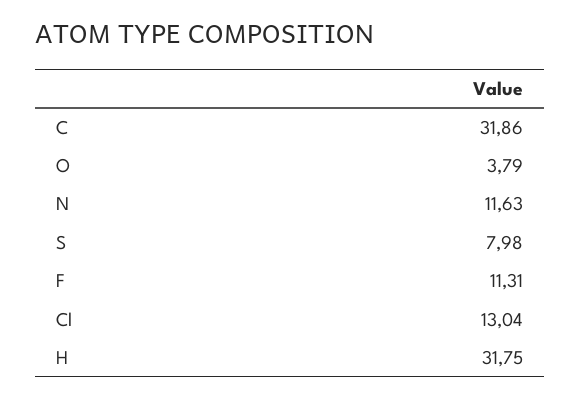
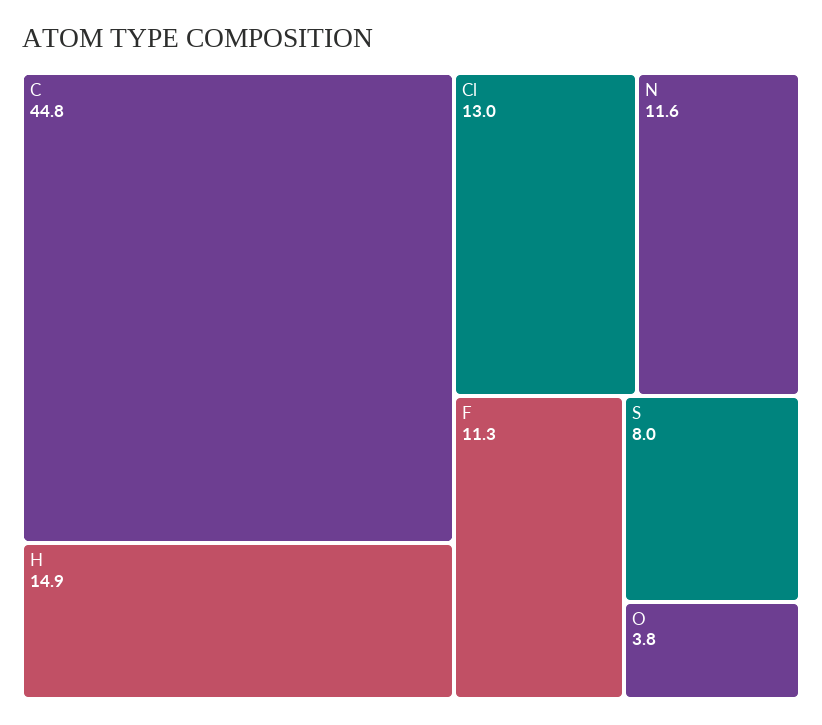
  {
-   "C": 31.86,
+   "C": 44.8,
    "O": 3.79,
    "N": 11.63,
    "S": 7.98,
    "F": 11.31,
    "Cl": 13.04,
-   "H": 31.75
+   "H": 14.9
  }

